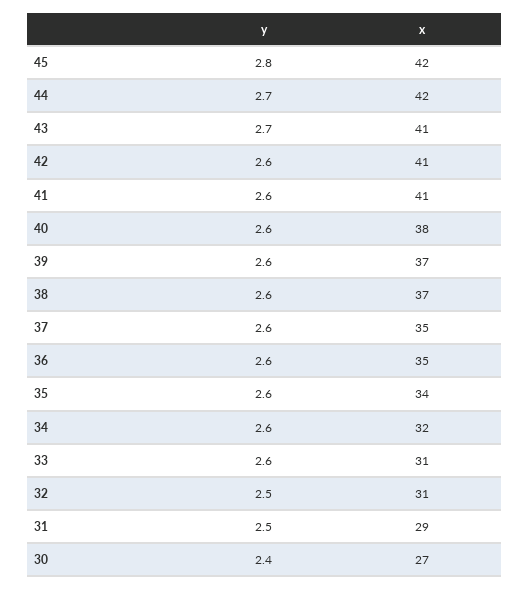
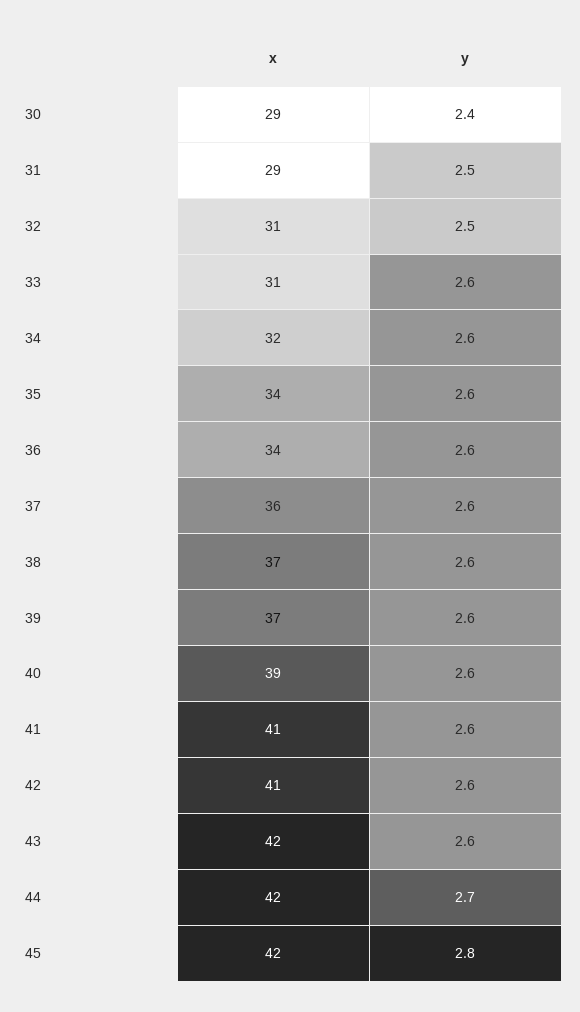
  {
    "y": {
      "45": 2.8,
      "44": 2.7,
-     "43": 2.7,
+     "43": 2.6,
      "42": 2.6,
      "41": 2.6,
      "40": 2.6,
      "39": 2.6,
      "38": 2.6,
      "37": 2.6,
      "36": 2.6,
      "35": 2.6,
      "34": 2.6,
      "33": 2.6,
      "32": 2.5,
      "31": 2.5,
      "30": 2.4
    },
    "x": {
      "45": 42,
      "44": 42,
-     "43": 41,
+     "43": 42,
      "42": 41,
      "41": 41,
-     "40": 38,
+     "40": 39,
      "39": 37,
      "38": 37,
-     "37": 35,
+     "37": 36,
-     "36": 35,
+     "36": 34,
      "35": 34,
      "34": 32,
      "33": 31,
      "32": 31,
      "31": 29,
-     "30": 27
+     "30": 29
    }
  }

